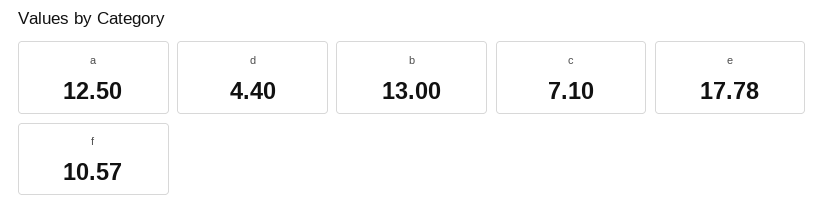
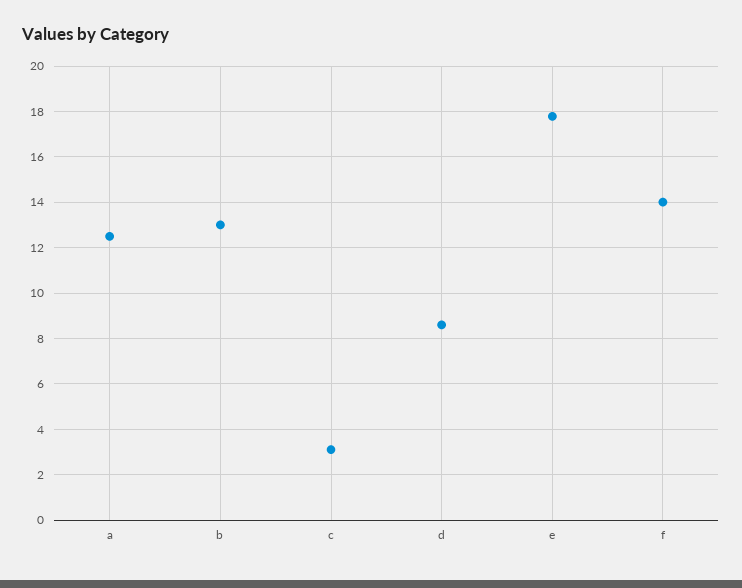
  {
    "a": 12.5,
-   "d": 4.4,
+   "d": 8.5,
    "b": 13,
-   "c": 7.1,
+   "c": 3,
    "e": 17.78,
-   "f": 10.57
+   "f": 14
  }

